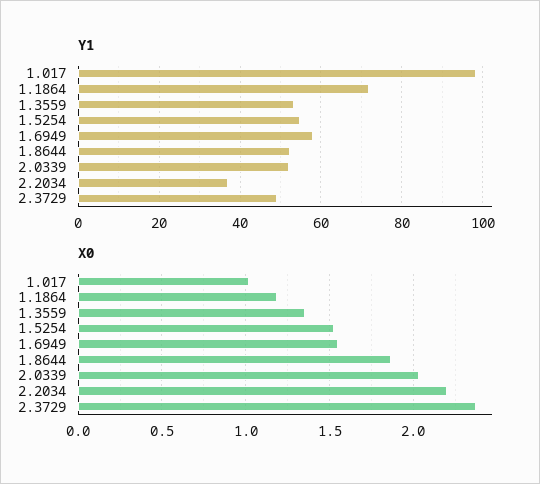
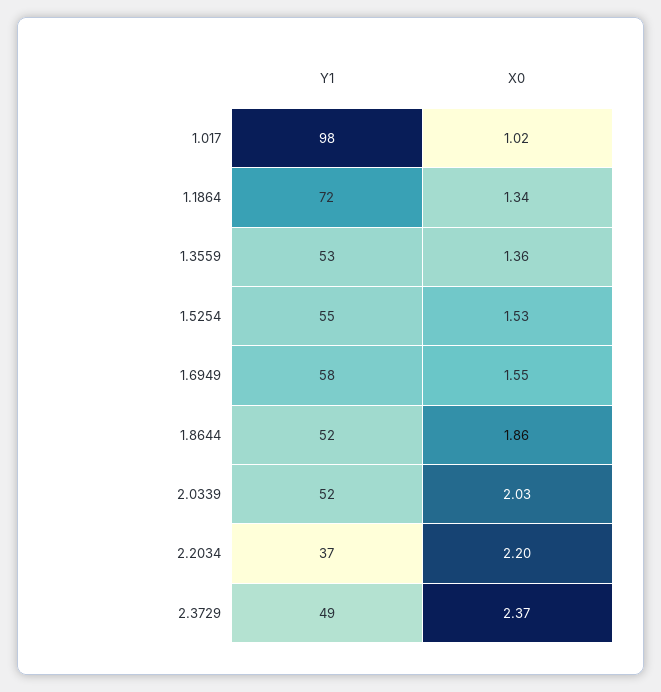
  {
    "Y1": {
      "1.017": 98,
      "1.1864": 72,
      "1.3559": 53,
      "1.5254": 55,
      "1.6949": 58,
      "1.8644": 52,
      "2.0339": 52,
      "2.2034": 37,
      "2.3729": 49
    },
    "X0": {
      "1.017": 1.02,
-     "1.1864": 1.2,
+     "1.1864": 1.34,
      "1.3559": 1.36,
      "1.5254": 1.53,
      "1.6949": 1.55,
      "1.8644": 1.86,
      "2.0339": 2.03,
      "2.2034": 2.2,
      "2.3729": 2.37
    }
  }

